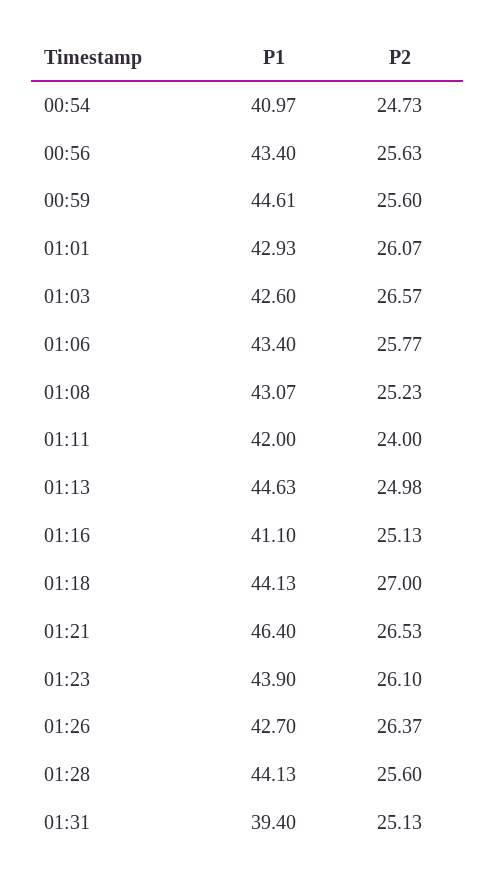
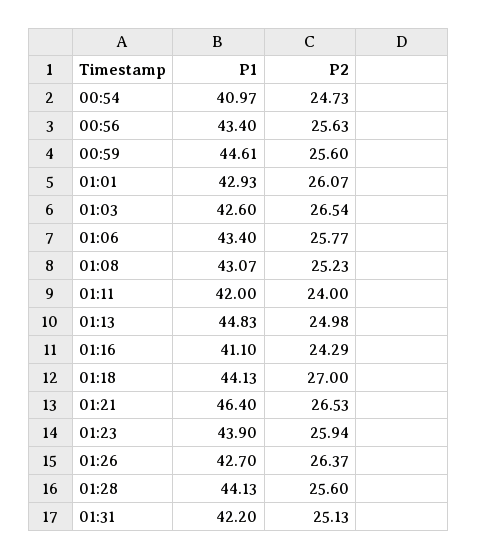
  {
    "P1": {
      "00:54": 40.97,
      "00:56": 43.4,
      "00:59": 44.61,
      "01:01": 42.93,
      "01:03": 42.6,
      "01:06": 43.4,
      "01:08": 43.07,
      "01:11": 42,
-     "01:13": 44.63,
+     "01:13": 44.83,
      "01:16": 41.1,
      "01:18": 44.13,
      "01:21": 46.4,
      "01:23": 43.9,
      "01:26": 42.7,
      "01:28": 44.13,
-     "01:31": 39.4
+     "01:31": 42.2
    },
    "P2": {
      "00:54": 24.73,
      "00:56": 25.63,
      "00:59": 25.6,
      "01:01": 26.07,
-     "01:03": 26.57,
+     "01:03": 26.54,
      "01:06": 25.77,
      "01:08": 25.23,
      "01:11": 24,
      "01:13": 24.98,
-     "01:16": 25.13,
+     "01:16": 24.29,
      "01:18": 27,
      "01:21": 26.53,
-     "01:23": 26.1,
+     "01:23": 25.94,
      "01:26": 26.37,
      "01:28": 25.6,
      "01:31": 25.13
    }
  }

